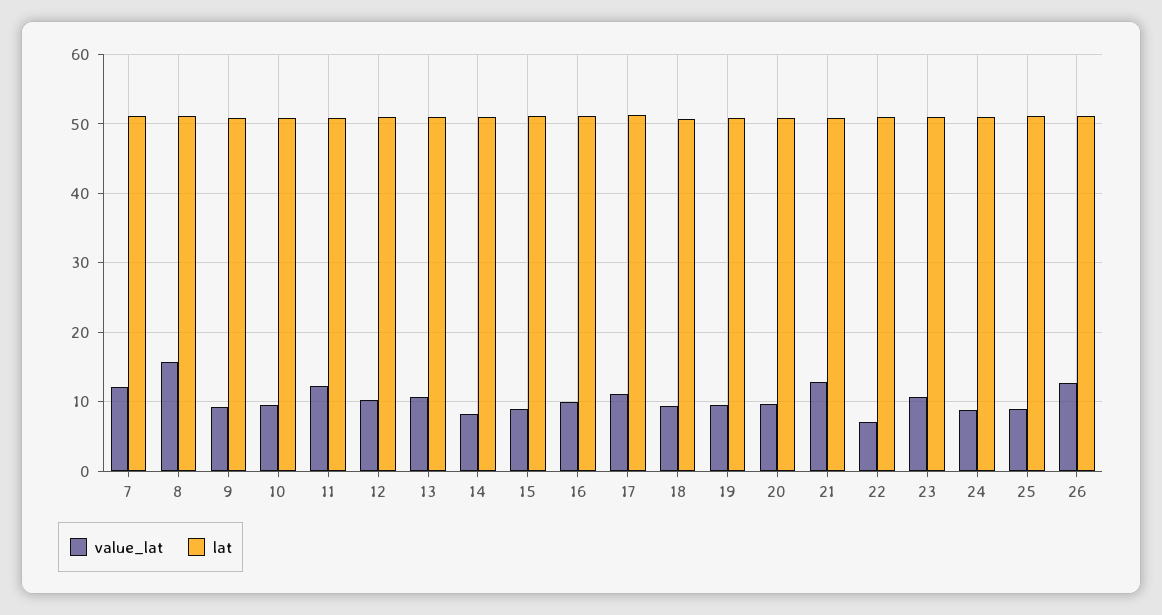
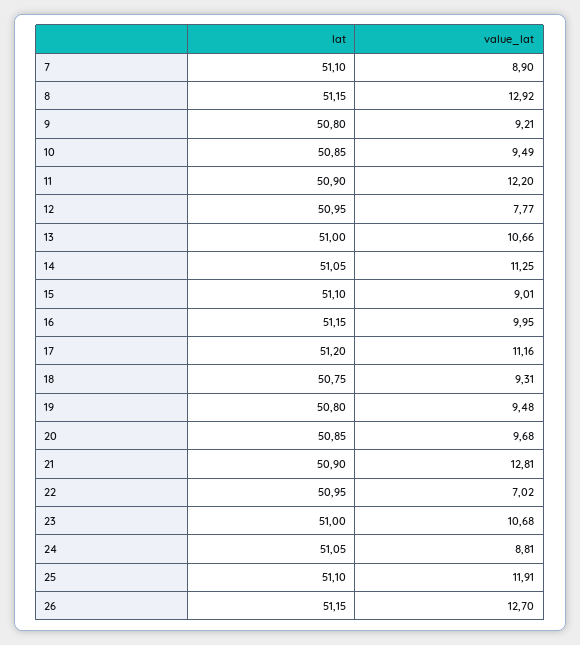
  {
    "value_lat": {
-     "7": 12,
+     "7": 8.9,
-     "8": 16,
+     "8": 12.92,
      "9": 9.21,
      "10": 9.49,
      "11": 12.2,
-     "12": 10,
+     "12": 7.77,
      "13": 10.66,
-     "14": 8,
+     "14": 11.25,
      "15": 9.01,
      "16": 9.95,
      "17": 11.16,
      "18": 9.31,
      "19": 9.48,
      "20": 9.68,
      "21": 12.81,
      "22": 7.02,
      "23": 10.68,
      "24": 8.81,
-     "25": 9,
+     "25": 11.91,
      "26": 12.7
    },
    "lat": {
      "7": 51.1,
      "8": 51.15,
      "9": 50.8,
      "10": 50.85,
      "11": 50.9,
      "12": 50.95,
      "13": 51,
      "14": 51.05,
      "15": 51.1,
      "16": 51.15,
      "17": 51.2,
      "18": 50.75,
      "19": 50.8,
      "20": 50.85,
      "21": 50.9,
      "22": 50.95,
      "23": 51,
      "24": 51.05,
      "25": 51.1,
      "26": 51.15
    }
  }

